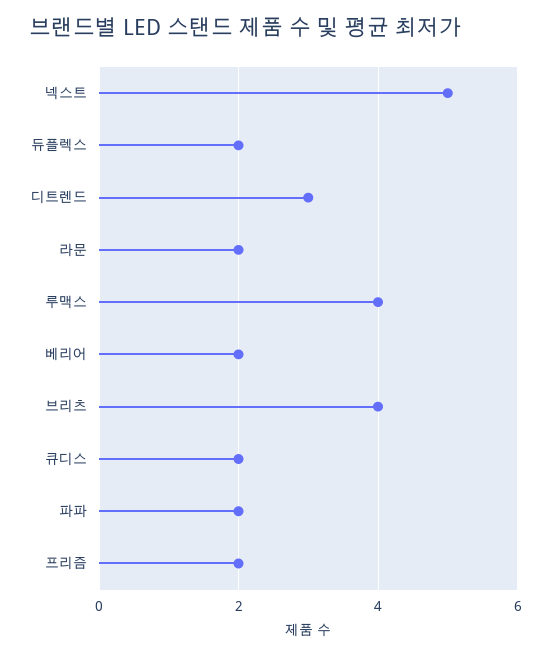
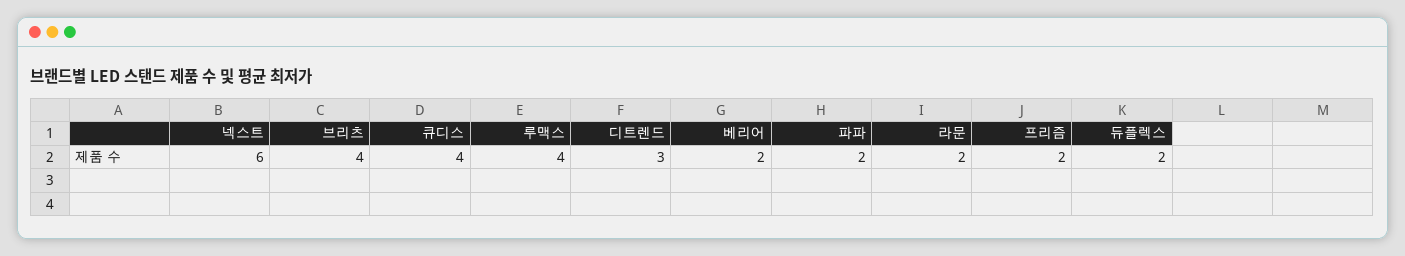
  {
-   "넥스트": 5,
+   "넥스트": 6,
    "듀플렉스": 2,
    "디트렌드": 3,
    "라문": 2,
    "루맥스": 4,
    "베리어": 2,
    "브리츠": 4,
-   "큐디스": 2,
+   "큐디스": 4,
    "파파": 2,
    "프리즘": 2
  }

